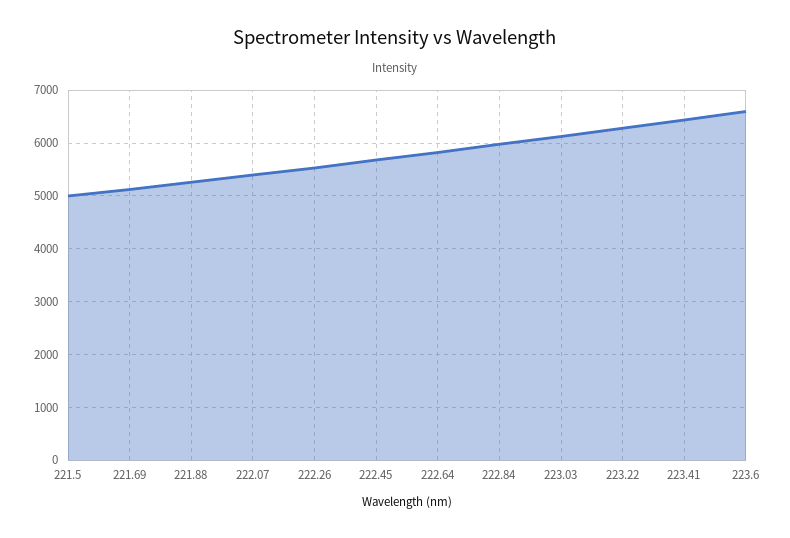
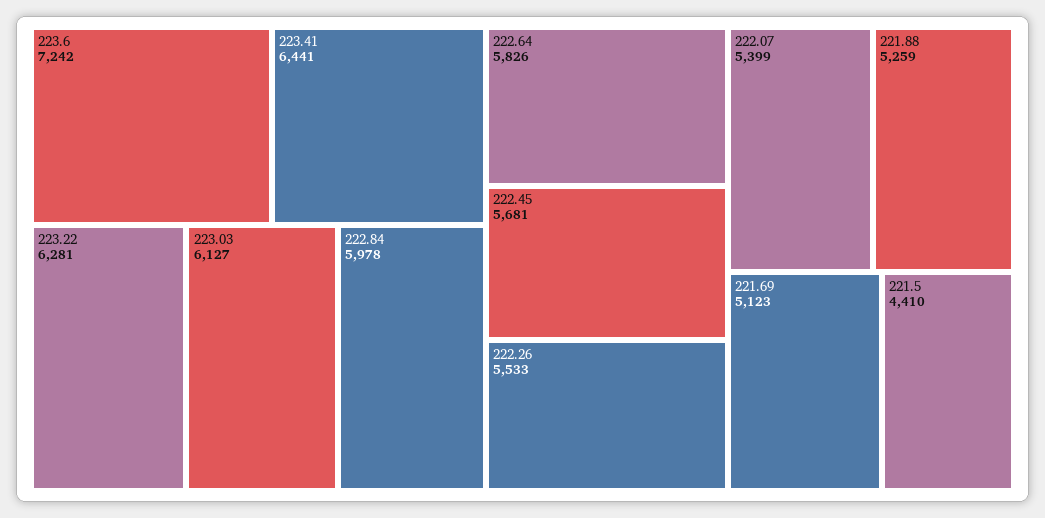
  {
-   "221.5": 5000,
+   "221.5": 4410,
    "221.69": 5123,
    "221.88": 5259,
    "222.07": 5399,
    "222.26": 5533,
    "222.45": 5681,
    "222.64": 5826,
    "222.84": 5978,
    "223.03": 6127,
    "223.22": 6281,
    "223.41": 6441,
-   "223.6": 6600
+   "223.6": 7242
  }

